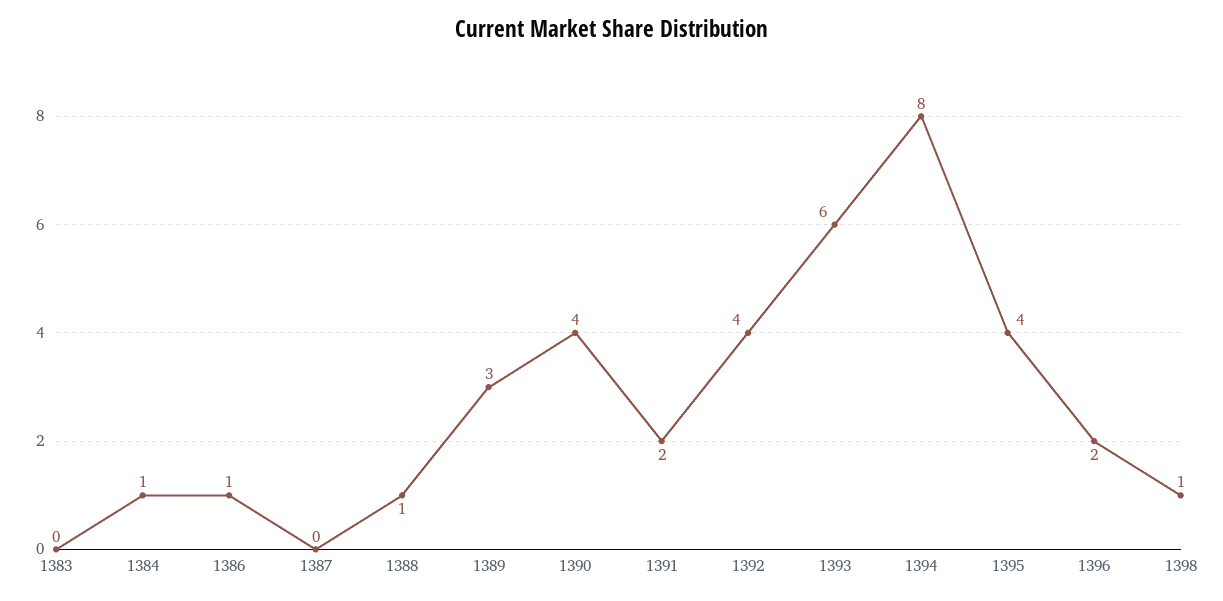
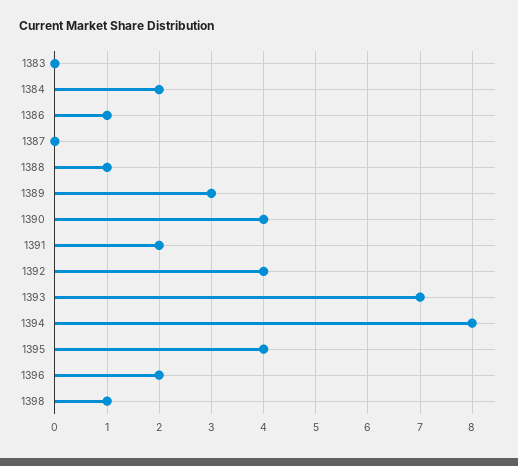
  {
    "1383": 0,
-   "1384": 1,
+   "1384": 2,
    "1386": 1,
    "1387": 0,
    "1388": 1,
    "1389": 3,
    "1390": 4,
    "1391": 2,
    "1392": 4,
-   "1393": 6,
+   "1393": 7,
    "1394": 8,
    "1395": 4,
    "1396": 2,
    "1398": 1
  }

